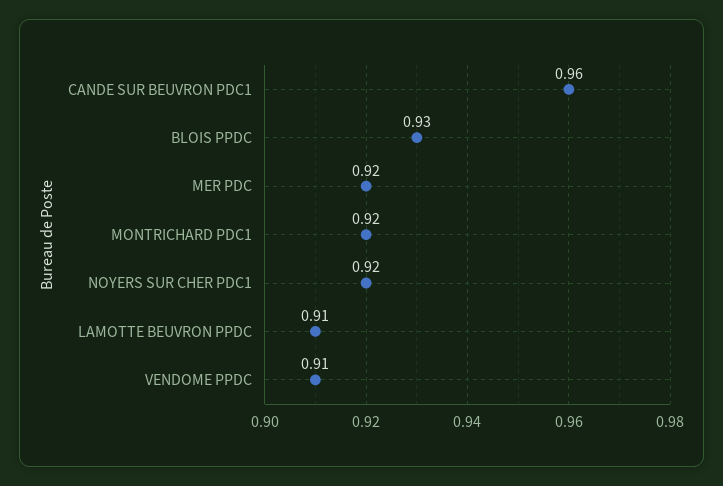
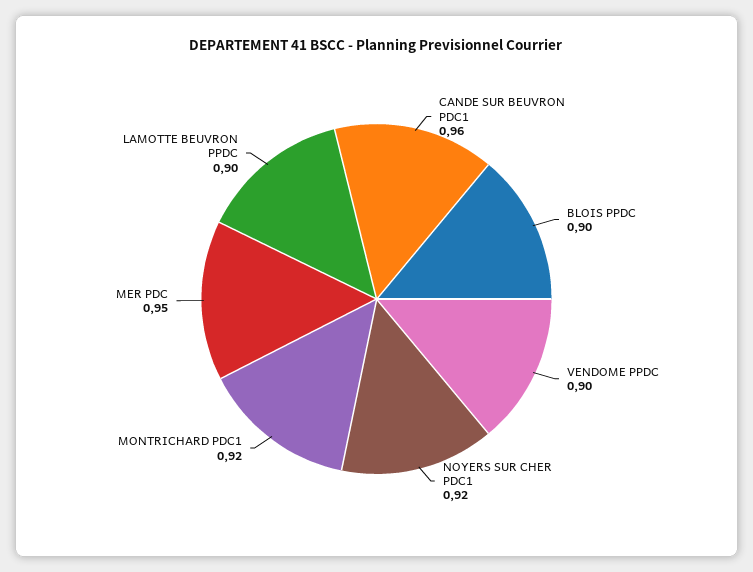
  {
    "CANDE SUR BEUVRON PDC1": 0.96,
-   "BLOIS PPDC": 0.93,
+   "BLOIS PPDC": 0.9,
-   "MER PDC": 0.92,
+   "MER PDC": 0.95,
    "MONTRICHARD PDC1": 0.92,
    "NOYERS SUR CHER PDC1": 0.92,
-   "LAMOTTE BEUVRON PPDC": 0.91,
+   "LAMOTTE BEUVRON PPDC": 0.9,
-   "VENDOME PPDC": 0.91
+   "VENDOME PPDC": 0.9
  }

